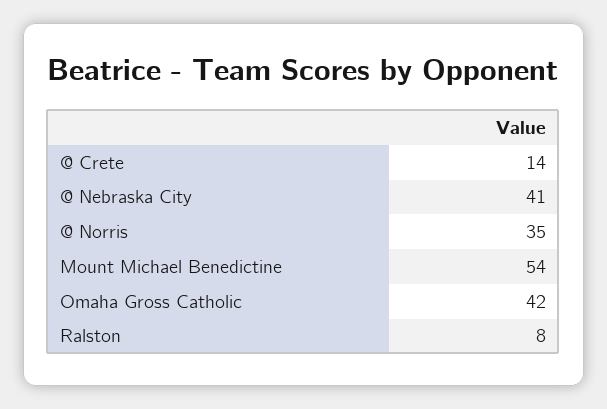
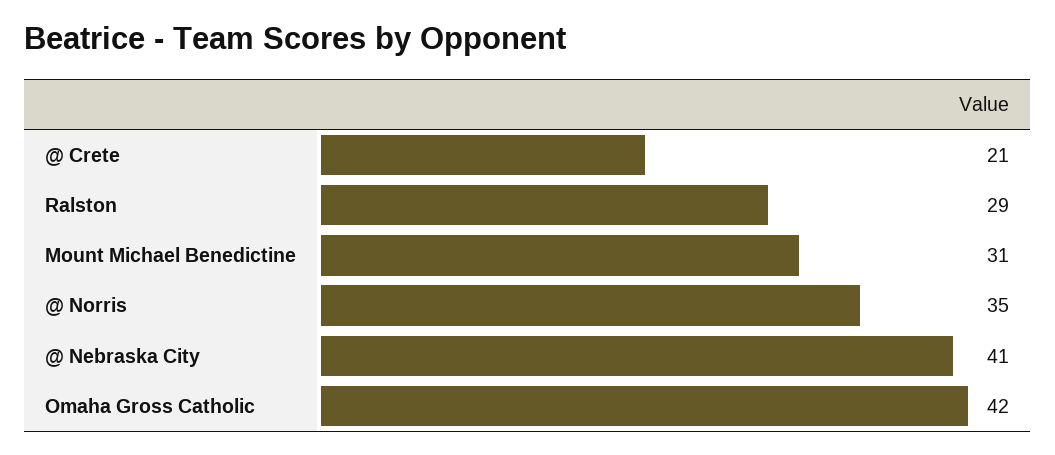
  {
-   "@ Crete": 14,
+   "@ Crete": 21,
    "@ Nebraska City": 41,
    "@ Norris": 35,
-   "Mount Michael Benedictine": 54,
+   "Mount Michael Benedictine": 31,
    "Omaha Gross Catholic": 42,
-   "Ralston": 8
+   "Ralston": 29
  }

